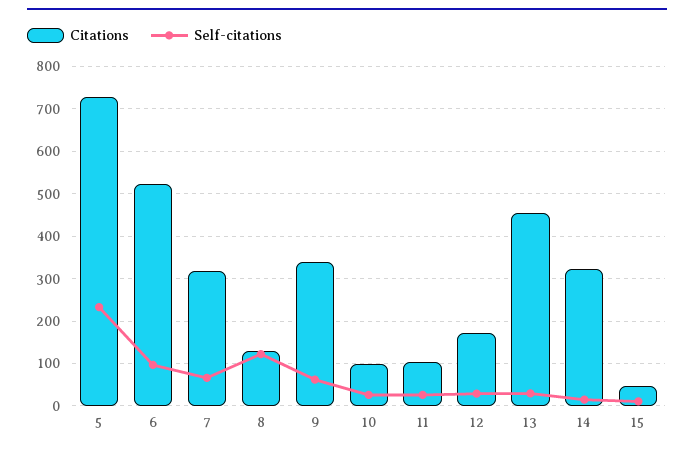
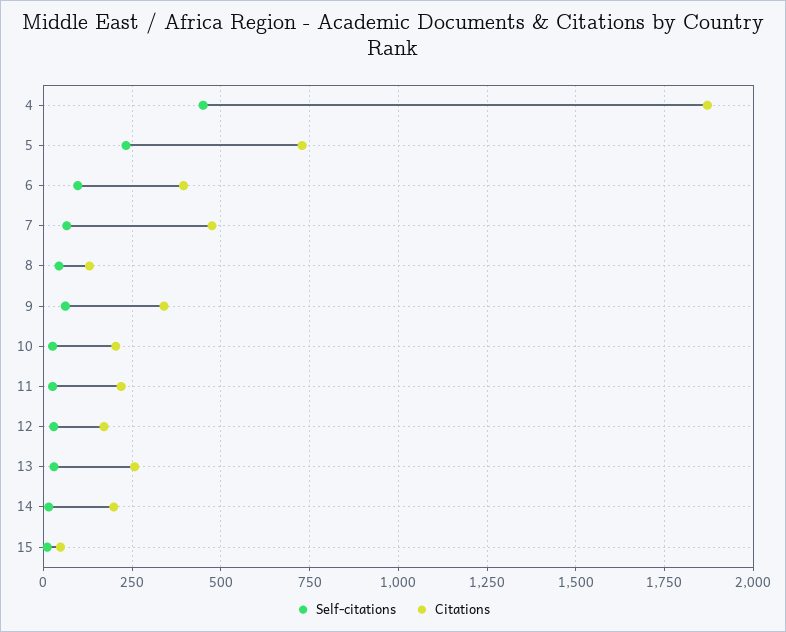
  {
    "Citations": {
      "5": 720,
-     "6": 520,
+     "6": 400,
-     "7": 320,
+     "7": 475,
      "8": 140,
      "9": 340,
-     "10": 100,
+     "10": 200,
-     "11": 100,
+     "11": 225,
      "12": 180,
-     "13": 460,
+     "13": 250,
-     "14": 320,
+     "14": 200,
-     "15": 40
+     "15": 40,
+     "4": 1875
    },
    "Self-citations": {
      "5": 240,
      "6": 100,
      "7": 60,
-     "8": 120,
+     "8": 50,
      "9": 60,
      "10": 20,
      "11": 20,
      "12": 20,
      "13": 40,
      "14": 20,
-     "15": 20
+     "15": 20,
+     "4": 450
    }
  }

